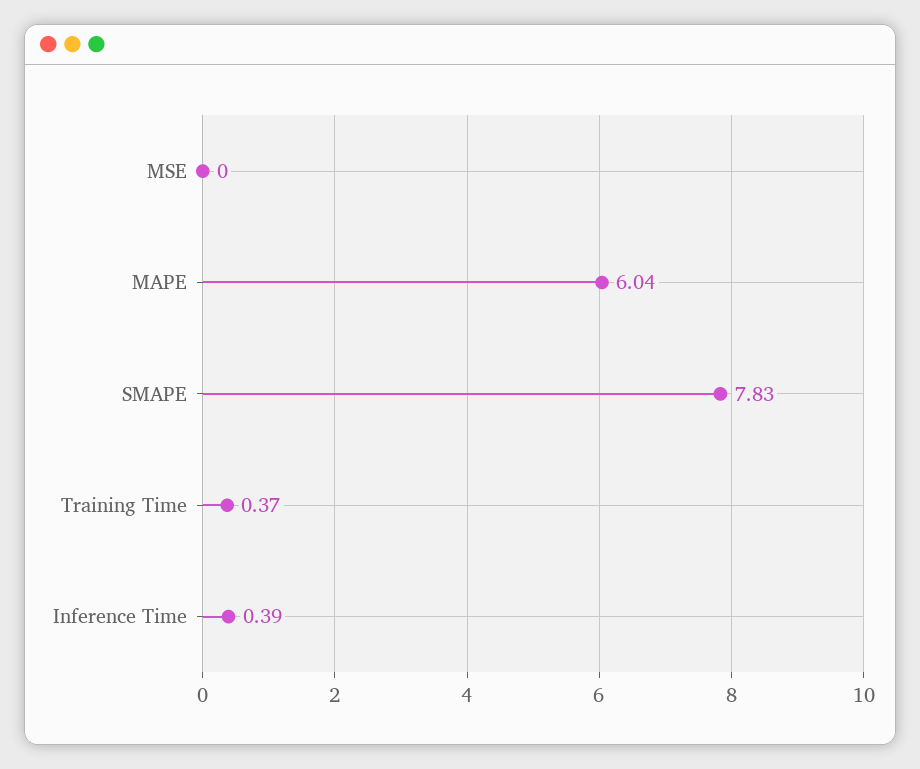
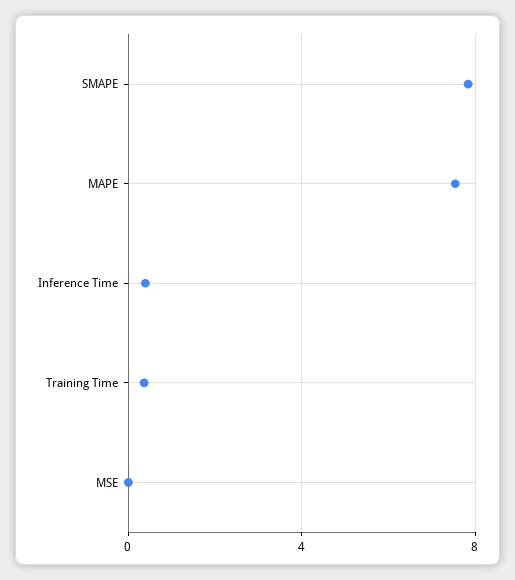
  {
    "MSE": 0,
-   "MAPE": 6.04,
+   "MAPE": 7.5,
    "SMAPE": 7.83,
    "Training Time": 0.37,
    "Inference Time": 0.39
  }

